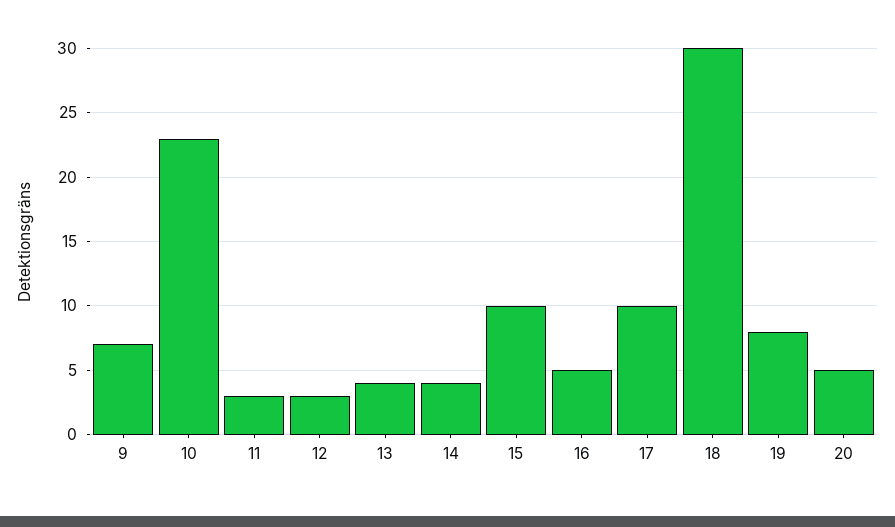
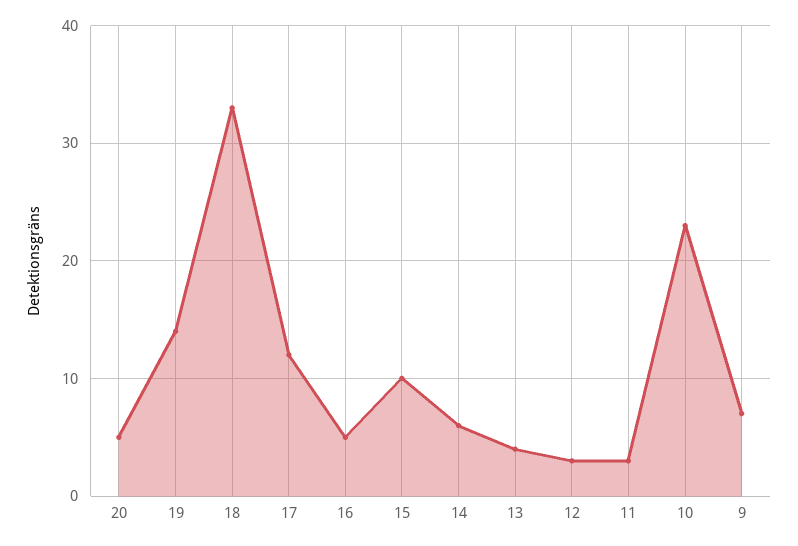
  {
    "9": 7,
    "10": 23,
    "11": 3,
    "12": 3,
    "13": 4,
-   "14": 4,
+   "14": 6,
    "15": 10,
    "16": 5,
-   "17": 10,
+   "17": 12,
-   "18": 30,
+   "18": 33,
-   "19": 8,
+   "19": 14,
    "20": 5
  }

